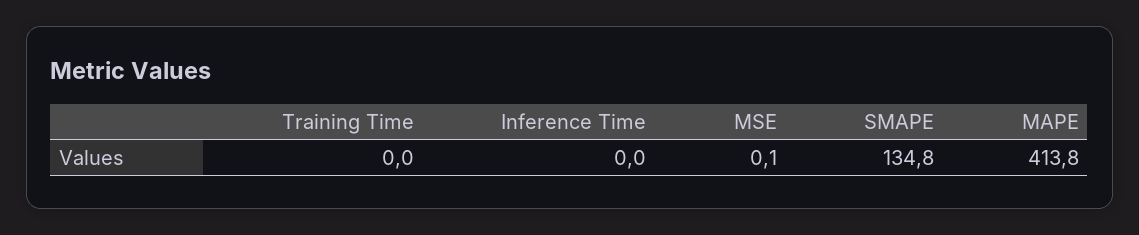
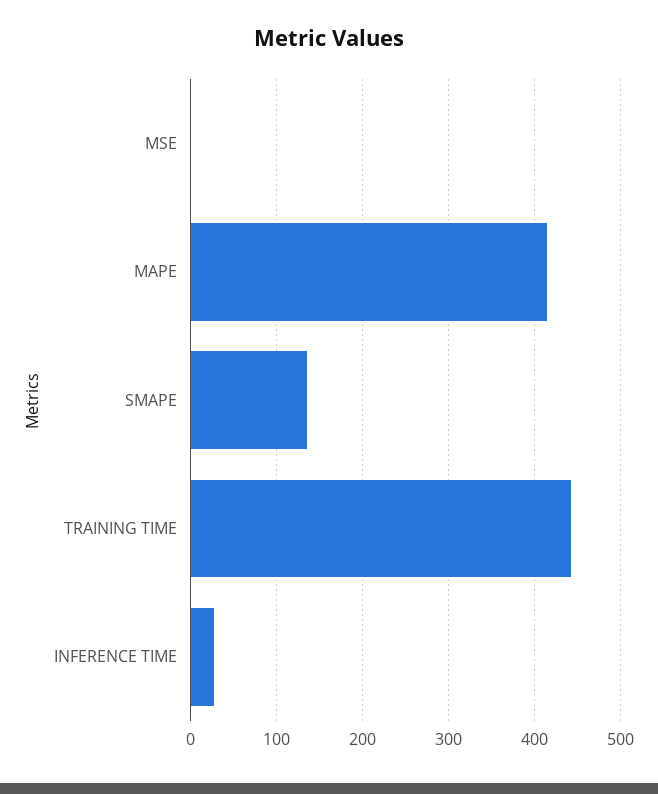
  {
-   "Training Time": 0,
+   "Training Time": 440,
-   "Inference Time": 0,
+   "Inference Time": 30,
    "MSE": 0.1,
    "SMAPE": 134.8,
    "MAPE": 413.8
  }

